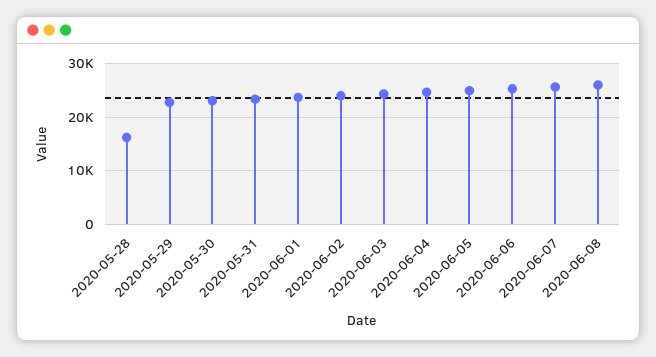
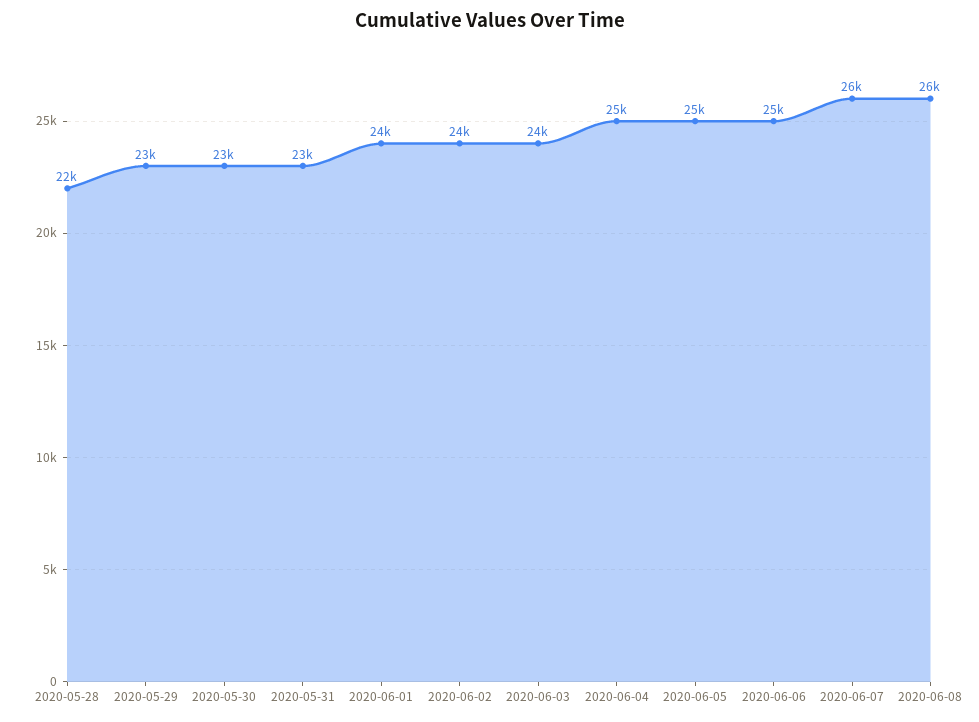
  {
-   "2020-05-28": 16000,
+   "2020-05-28": 22000,
    "2020-05-29": 23000,
    "2020-05-30": 23000,
    "2020-05-31": 23000,
    "2020-06-01": 24000,
    "2020-06-02": 24000,
    "2020-06-03": 24000,
    "2020-06-04": 25000,
    "2020-06-05": 25000,
    "2020-06-06": 25000,
    "2020-06-07": 26000,
    "2020-06-08": 26000
  }

